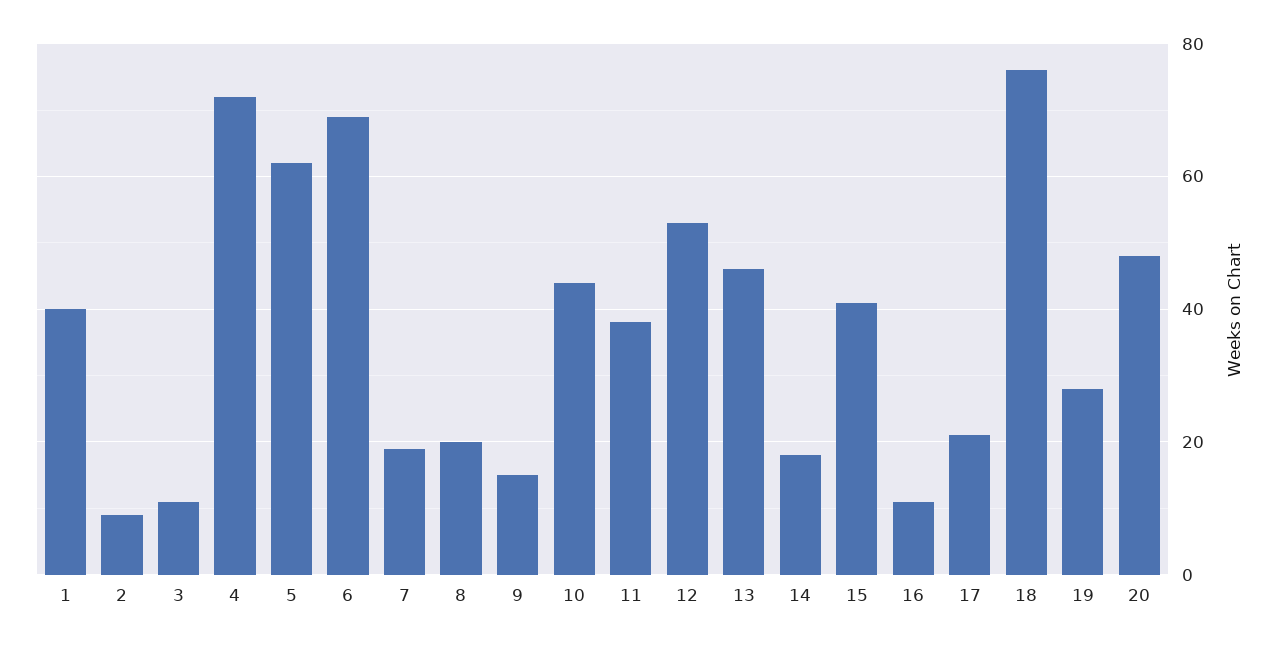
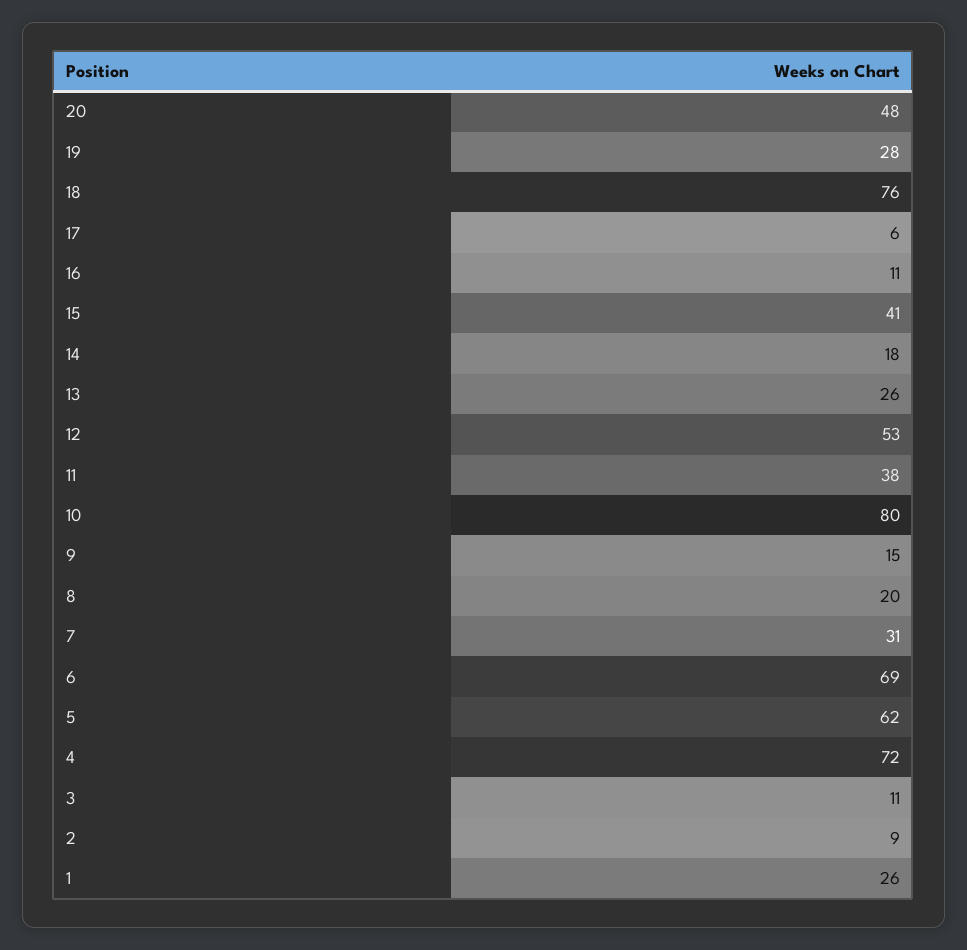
  {
-   "1": 40,
+   "1": 26,
    "2": 9,
    "3": 11,
    "4": 72,
    "5": 62,
    "6": 69,
-   "7": 20,
+   "7": 31,
    "8": 20,
    "9": 15,
-   "10": 45,
+   "10": 80,
    "11": 38,
    "12": 53,
-   "13": 45,
+   "13": 26,
    "14": 18,
    "15": 41,
    "16": 11,
-   "17": 20,
+   "17": 6,
    "18": 76,
    "19": 28,
    "20": 48
  }

